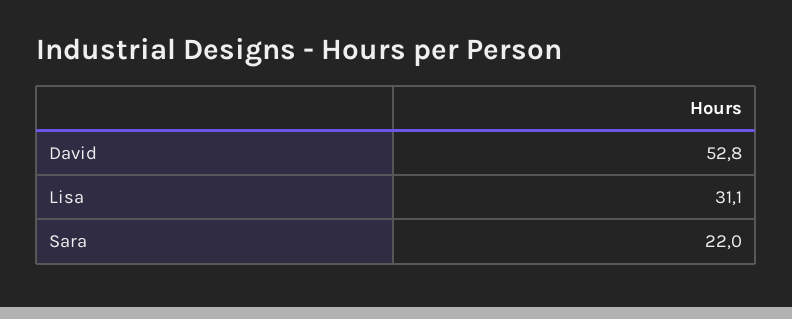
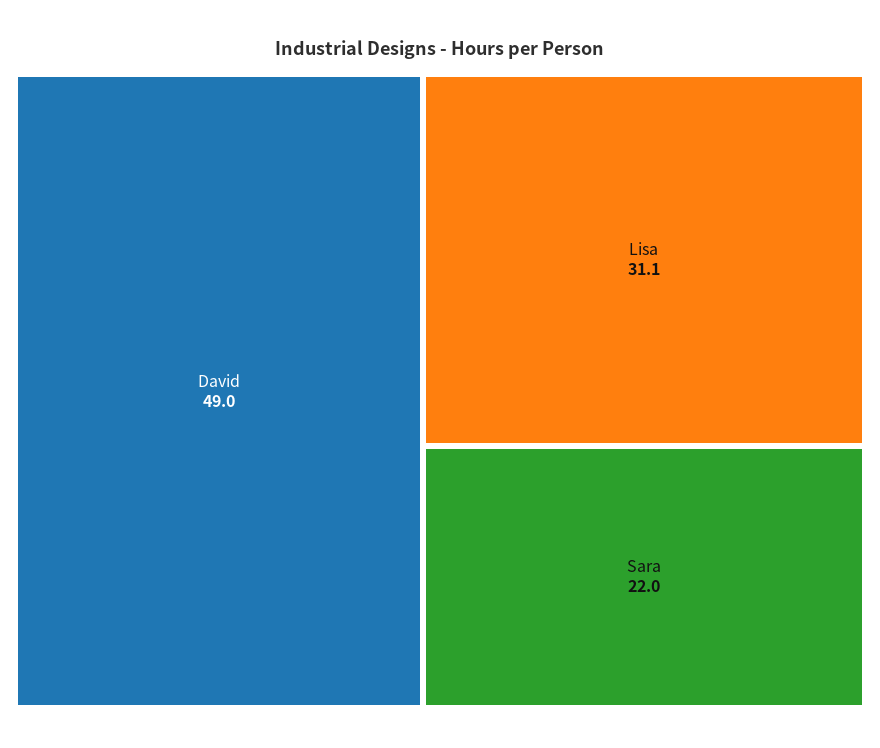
  {
-   "David": 52.8,
+   "David": 49,
    "Lisa": 31.1,
    "Sara": 22
  }

